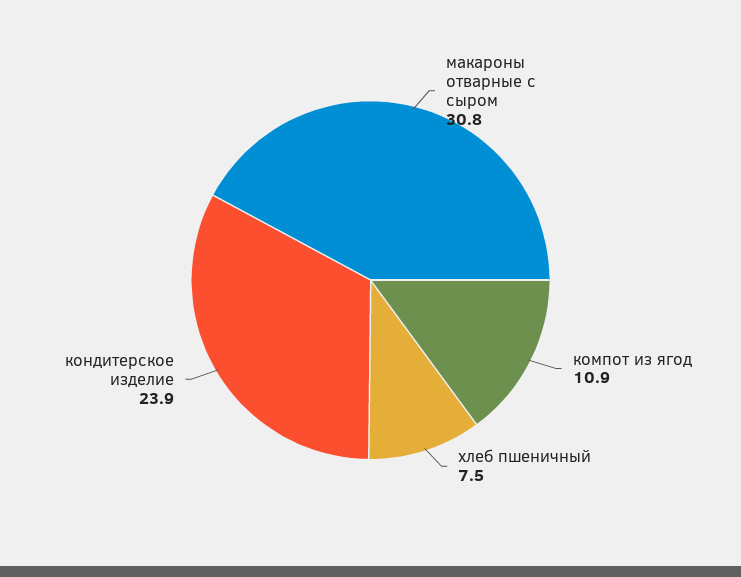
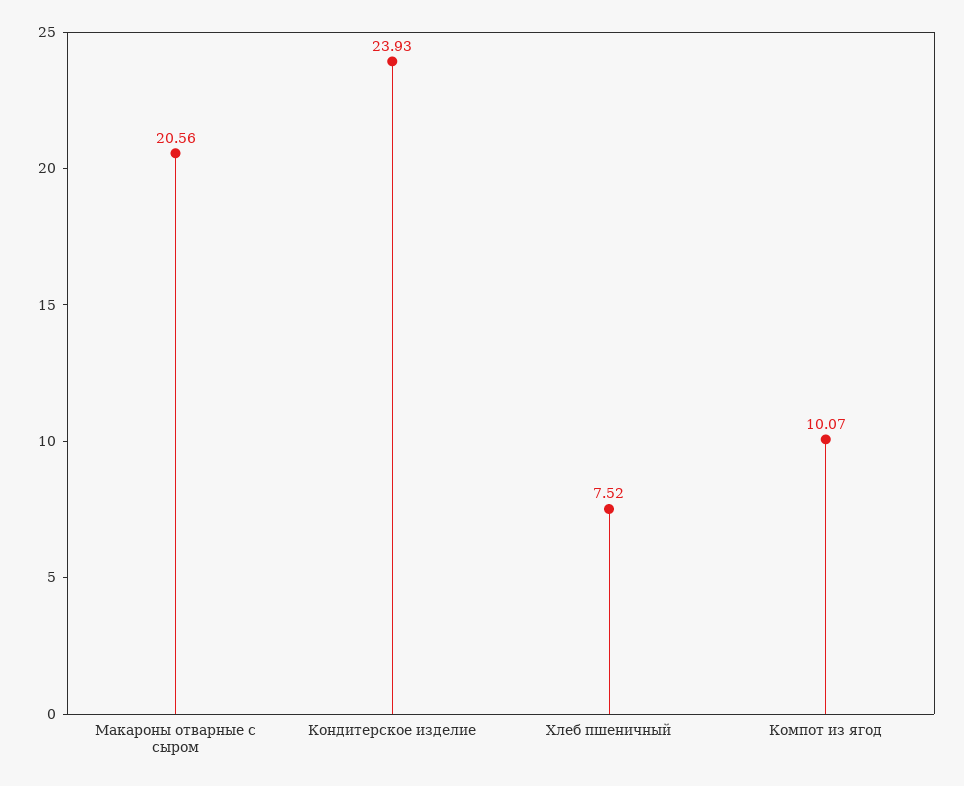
  {
-   "макароны отварные с сыром": 30.8,
+   "макароны отварные с сыром": 20.56,
-   "компот из ягод": 10.9,
+   "компот из ягод": 10.07,
    "хлеб пшеничный": 7.52,
    "кондитерское изделие": 23.93
  }

